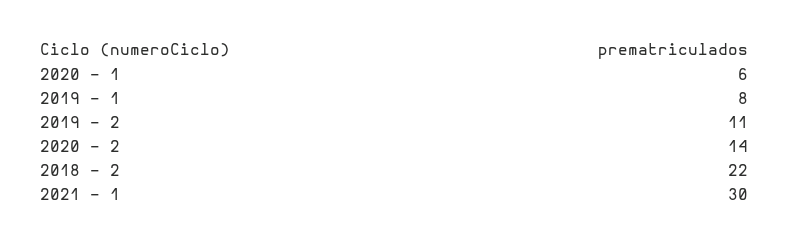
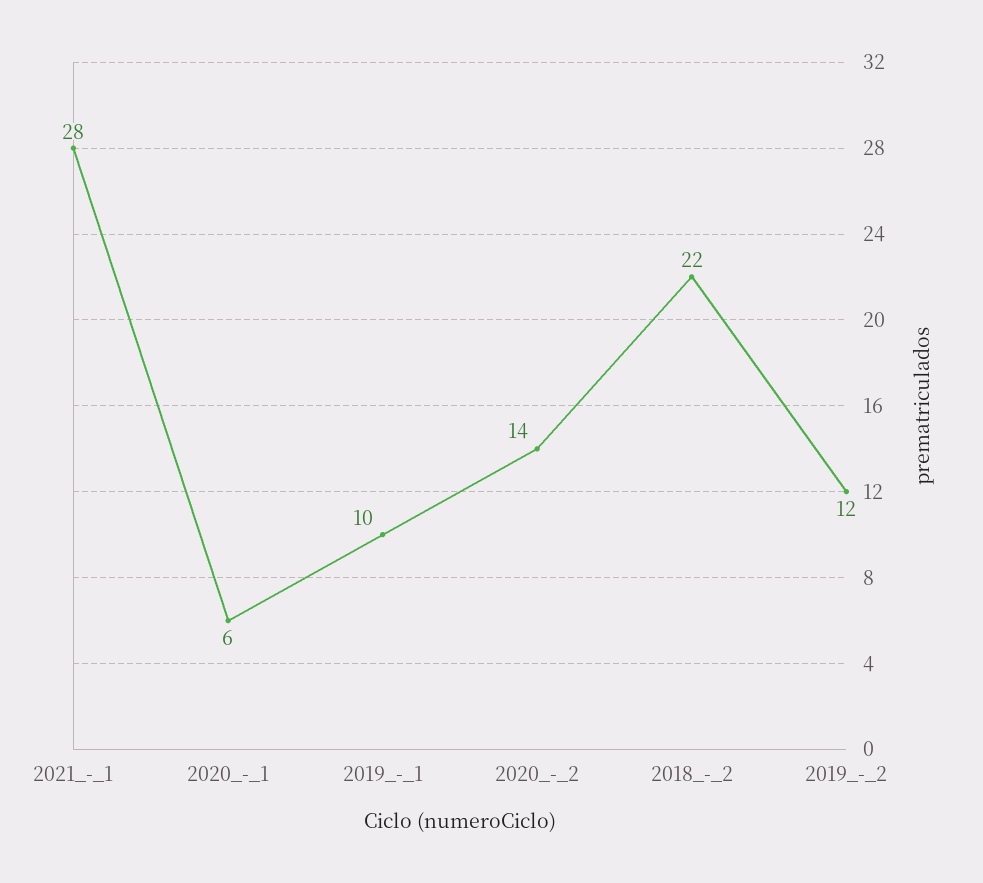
  {
    "2020 - 1": 6,
-   "2019 - 1": 8,
+   "2019 - 1": 10,
-   "2019 - 2": 11,
+   "2019 - 2": 12,
    "2020 - 2": 14,
    "2018 - 2": 22,
-   "2021 - 1": 30
+   "2021 - 1": 28
  }

